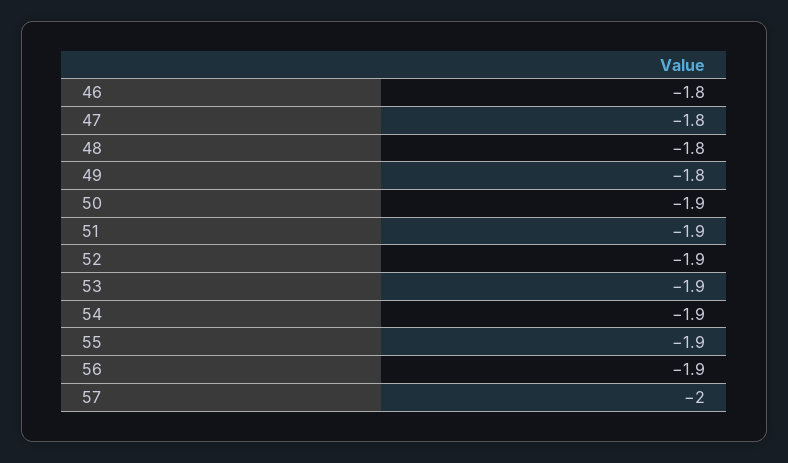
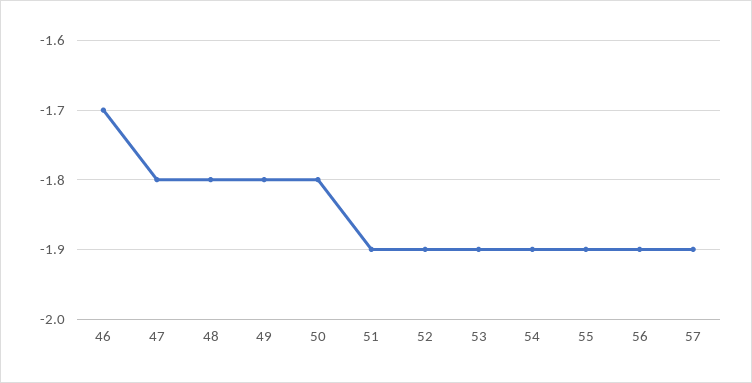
  {
-   "46": -1.8,
+   "46": -1.7,
    "47": -1.8,
    "48": -1.8,
    "49": -1.8,
-   "50": -1.9,
+   "50": -1.8,
    "51": -1.9,
    "52": -1.9,
    "53": -1.9,
    "54": -1.9,
    "55": -1.9,
    "56": -1.9,
-   "57": -2
+   "57": -1.9
  }

